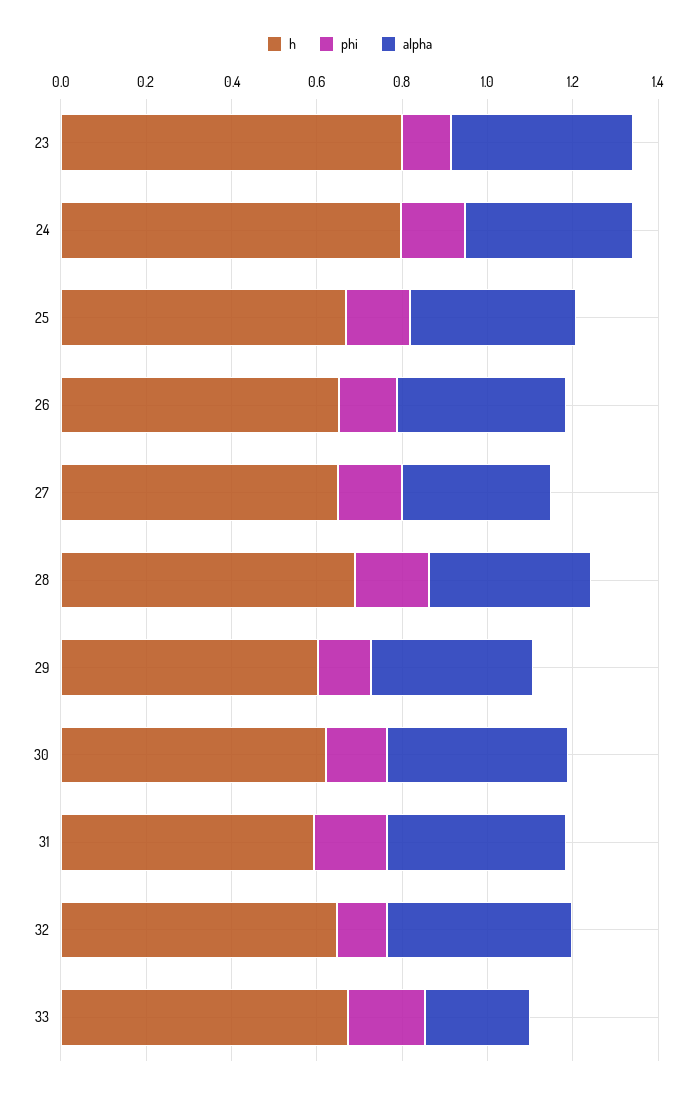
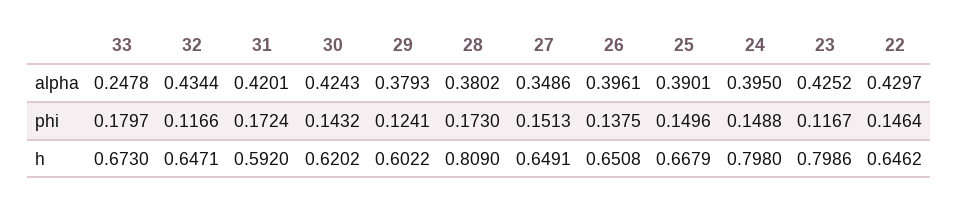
  {
    "h": {
      "23": 0.7986,
      "24": 0.798,
      "25": 0.6679,
      "26": 0.6508,
      "27": 0.6491,
-     "28": 0.7,
+     "28": 0.809,
      "29": 0.6022,
      "30": 0.6202,
      "31": 0.592,
      "32": 0.6471,
-     "33": 0.673
+     "33": 0.673,
+     "22": 0.6462
    },
    "phi": {
      "23": 0.1167,
      "24": 0.1488,
      "25": 0.1496,
      "26": 0.1375,
      "27": 0.1513,
      "28": 0.173,
      "29": 0.1241,
      "30": 0.1432,
      "31": 0.1724,
      "32": 0.1166,
-     "33": 0.1797
+     "33": 0.1797,
+     "22": 0.1464
    },
    "alpha": {
      "23": 0.4252,
      "24": 0.395,
      "25": 0.3901,
      "26": 0.3961,
      "27": 0.3486,
      "28": 0.3802,
      "29": 0.3793,
      "30": 0.4243,
      "31": 0.4201,
      "32": 0.4344,
-     "33": 0.2478
+     "33": 0.2478,
+     "22": 0.4297
    }
  }

